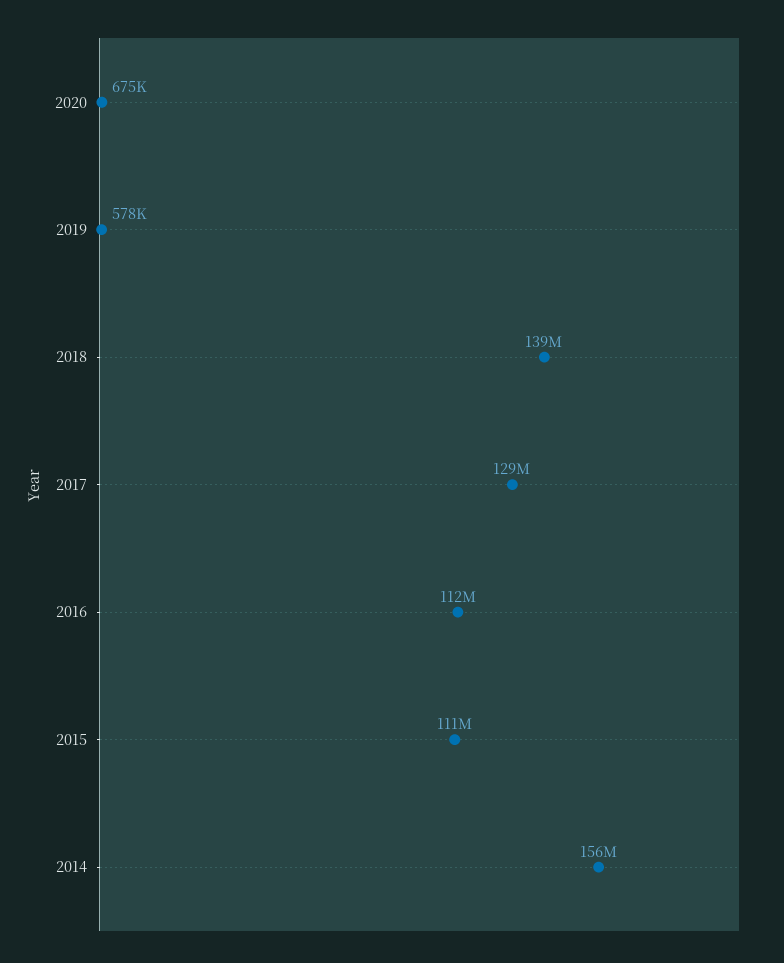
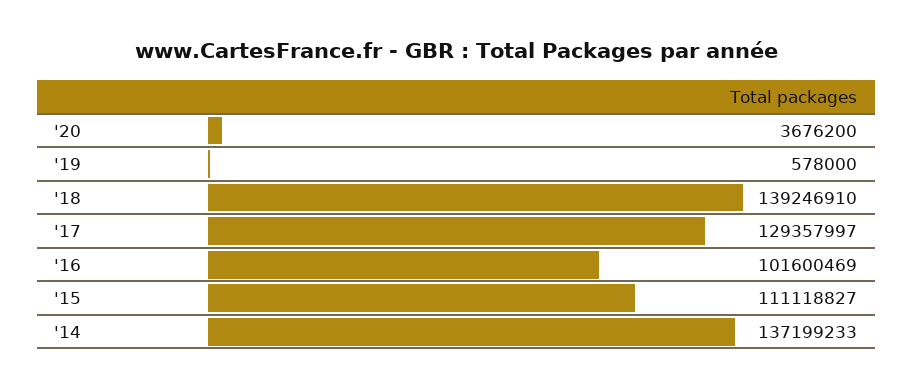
  {
-   "2020": 675000,
+   "2020": 3676200,
    "2019": 578000,
    "2018": 139246910,
    "2017": 129357997,
-   "2016": 112000000,
+   "2016": 101600469,
    "2015": 111118827,
-   "2014": 156000000
+   "2014": 137199233
  }

